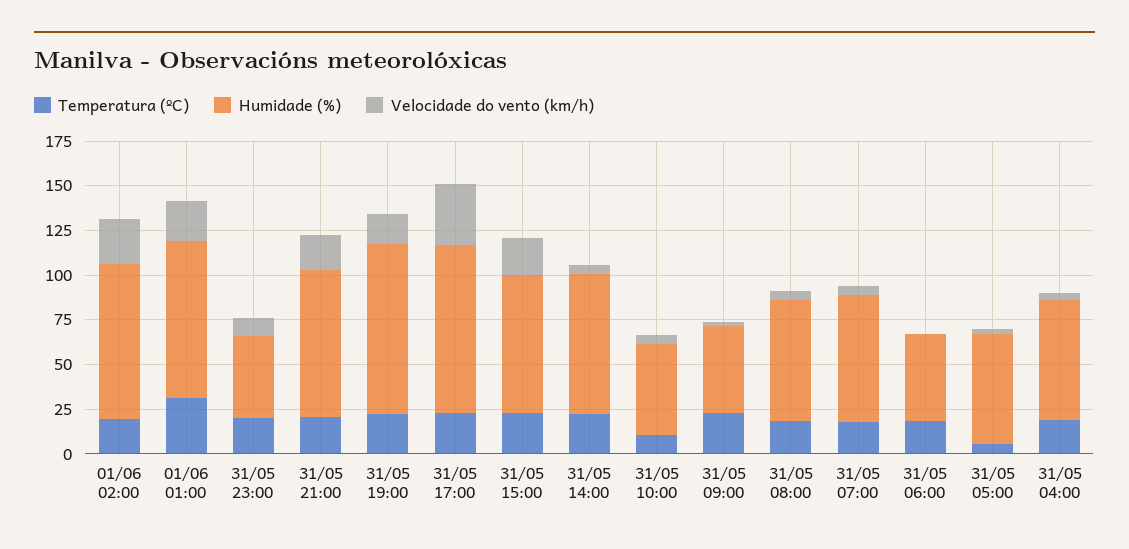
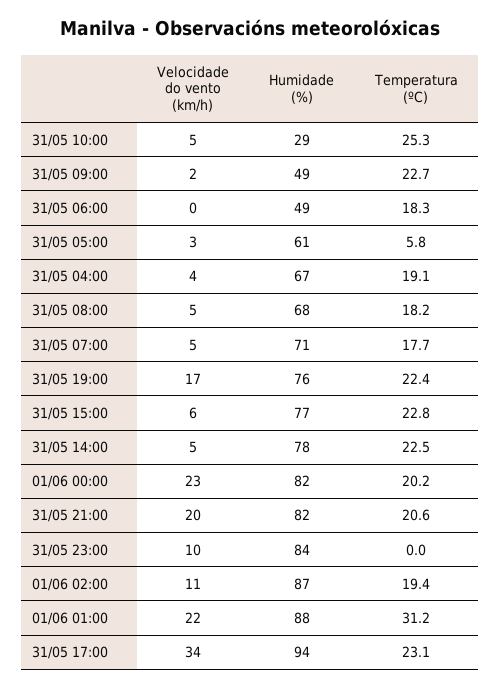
  {
    "Temperatura (ºC)": {
      "01/06 02:00": 19.4,
      "01/06 01:00": 31.2,
-     "31/05 23:00": 20,
+     "31/05 23:00": 0,
      "31/05 21:00": 20.6,
      "31/05 19:00": 22.4,
      "31/05 17:00": 23.1,
      "31/05 15:00": 22.8,
      "31/05 14:00": 22.5,
-     "31/05 10:00": 10,
+     "31/05 10:00": 25.3,
      "31/05 09:00": 22.7,
      "31/05 08:00": 18.2,
      "31/05 07:00": 17.7,
      "31/05 06:00": 18.3,
      "31/05 05:00": 5.8,
-     "31/05 04:00": 19.1
+     "31/05 04:00": 19.1,
+     "01/06 00:00": 20.2
    },
    "Humidade (%)": {
      "01/06 02:00": 87,
      "01/06 01:00": 88,
-     "31/05 23:00": 45,
+     "31/05 23:00": 84,
      "31/05 21:00": 82,
-     "31/05 19:00": 95,
+     "31/05 19:00": 76,
      "31/05 17:00": 94,
      "31/05 15:00": 77,
      "31/05 14:00": 78,
-     "31/05 10:00": 50,
+     "31/05 10:00": 29,
      "31/05 09:00": 49,
      "31/05 08:00": 68,
      "31/05 07:00": 71,
      "31/05 06:00": 49,
      "31/05 05:00": 61,
-     "31/05 04:00": 67
+     "31/05 04:00": 67,
+     "01/06 00:00": 82
    },
    "Velocidade do vento (km/h)": {
-     "01/06 02:00": 25,
+     "01/06 02:00": 11,
      "01/06 01:00": 22,
      "31/05 23:00": 10,
      "31/05 21:00": 20,
      "31/05 19:00": 17,
      "31/05 17:00": 34,
-     "31/05 15:00": 20,
+     "31/05 15:00": 6,
      "31/05 14:00": 5,
      "31/05 10:00": 5,
      "31/05 09:00": 2,
      "31/05 08:00": 5,
      "31/05 07:00": 5,
      "31/05 06:00": 0,
      "31/05 05:00": 3,
-     "31/05 04:00": 4
+     "31/05 04:00": 4,
+     "01/06 00:00": 23
    }
  }

